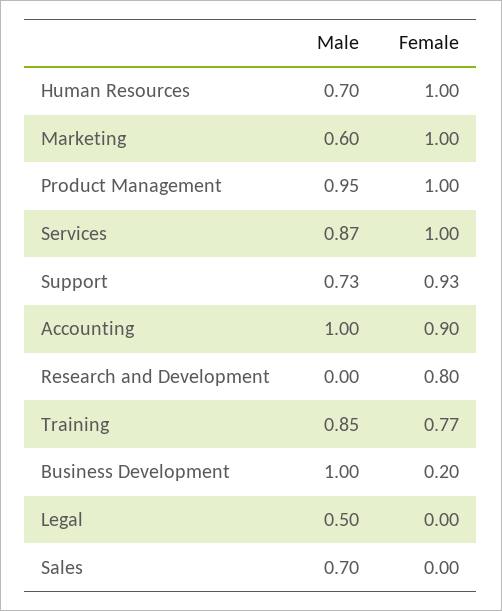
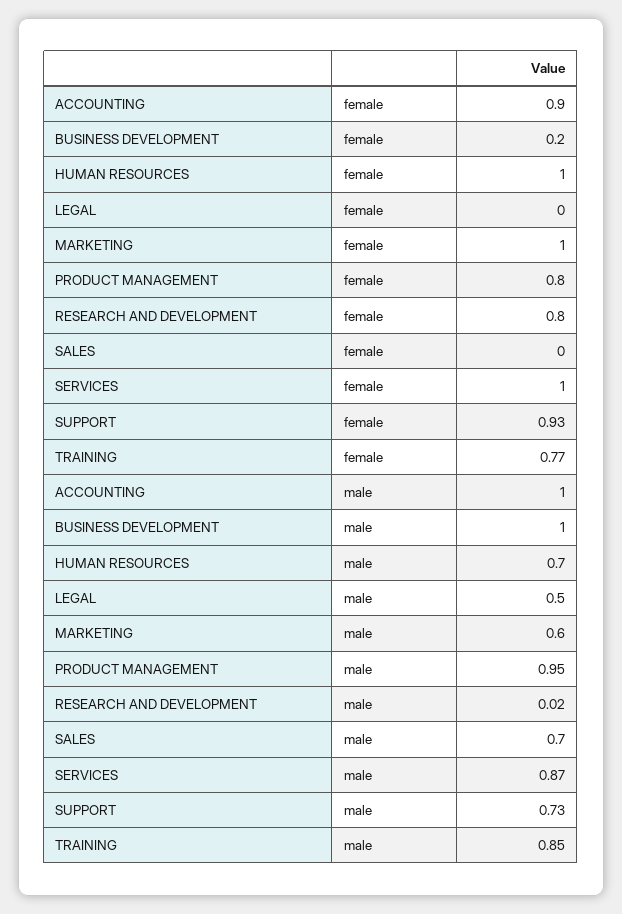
  {
    "Male": {
      "Human Resources": 0.7,
      "Marketing": 0.6,
      "Product Management": 0.95,
      "Services": 0.87,
      "Support": 0.73,
      "Accounting": 1,
-     "Research and Development": 0,
+     "Research and Development": 0.02,
      "Training": 0.85,
      "Business Development": 1,
      "Legal": 0.5,
      "Sales": 0.7
    },
    "Female": {
      "Human Resources": 1,
      "Marketing": 1,
-     "Product Management": 1,
+     "Product Management": 0.8,
      "Services": 1,
      "Support": 0.93,
      "Accounting": 0.9,
      "Research and Development": 0.8,
      "Training": 0.77,
      "Business Development": 0.2,
      "Legal": 0,
      "Sales": 0
    }
  }

